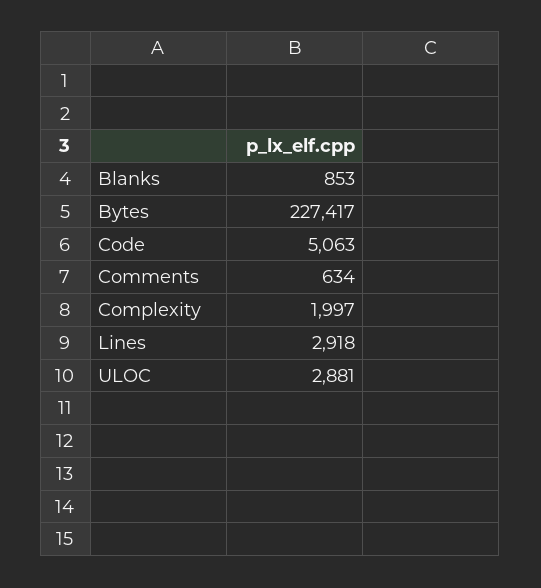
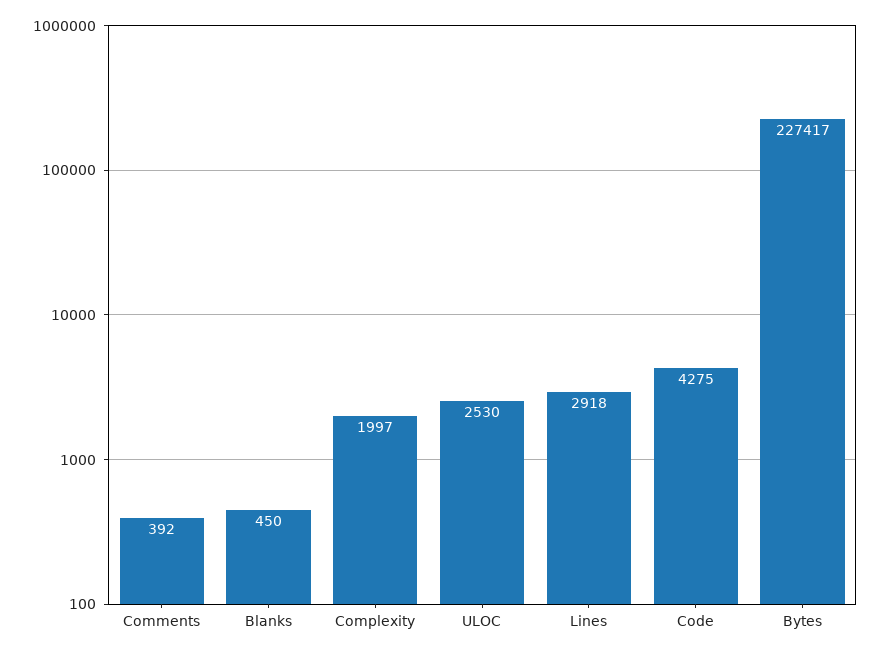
  {
-   "Blanks": 853,
+   "Blanks": 450,
    "Bytes": 227417,
-   "Code": 5063,
+   "Code": 4275,
-   "Comments": 634,
+   "Comments": 392,
    "Complexity": 1997,
    "Lines": 2918,
-   "ULOC": 2881
+   "ULOC": 2530
  }

